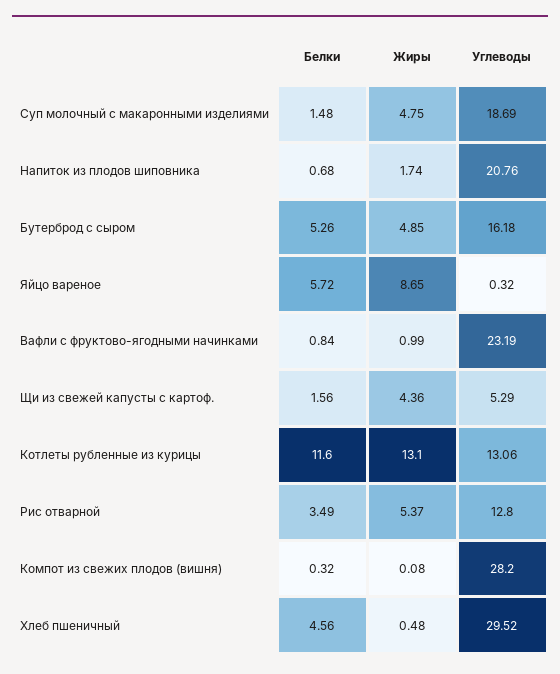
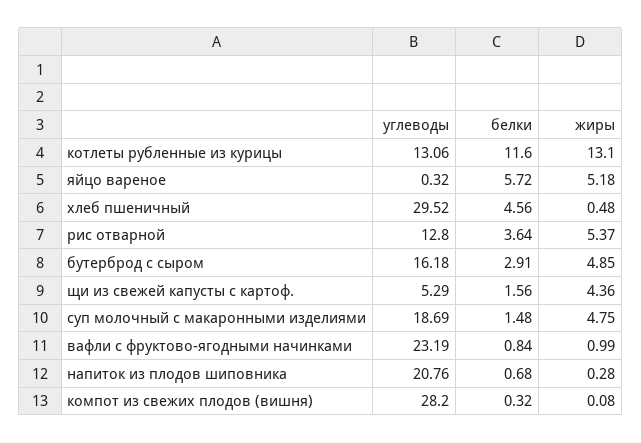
  {
    "Белки": {
      "Суп молочный с макаронными изделиями": 1.48,
      "Напиток из плодов шиповника": 0.68,
-     "Бутерброд с сыром": 5.26,
+     "Бутерброд с сыром": 2.91,
      "Яйцо вареное": 5.72,
      "Вафли с фруктово-ягодными начинками": 0.84,
      "Щи из свежей капусты с картоф.": 1.56,
      "Котлеты рубленные из курицы": 11.6,
-     "Рис отварной": 3.49,
+     "Рис отварной": 3.64,
      "Компот из свежих плодов (вишня)": 0.32,
      "Хлеб пшеничный": 4.56
    },
    "Жиры": {
      "Суп молочный с макаронными изделиями": 4.75,
-     "Напиток из плодов шиповника": 1.74,
+     "Напиток из плодов шиповника": 0.28,
      "Бутерброд с сыром": 4.85,
-     "Яйцо вареное": 8.65,
+     "Яйцо вареное": 5.18,
      "Вафли с фруктово-ягодными начинками": 0.99,
      "Щи из свежей капусты с картоф.": 4.36,
      "Котлеты рубленные из курицы": 13.1,
      "Рис отварной": 5.37,
      "Компот из свежих плодов (вишня)": 0.08,
      "Хлеб пшеничный": 0.48
    },
    "Углеводы": {
      "Суп молочный с макаронными изделиями": 18.69,
      "Напиток из плодов шиповника": 20.76,
      "Бутерброд с сыром": 16.18,
      "Яйцо вареное": 0.32,
      "Вафли с фруктово-ягодными начинками": 23.19,
      "Щи из свежей капусты с картоф.": 5.29,
      "Котлеты рубленные из курицы": 13.06,
      "Рис отварной": 12.8,
      "Компот из свежих плодов (вишня)": 28.2,
      "Хлеб пшеничный": 29.52
    }
  }

